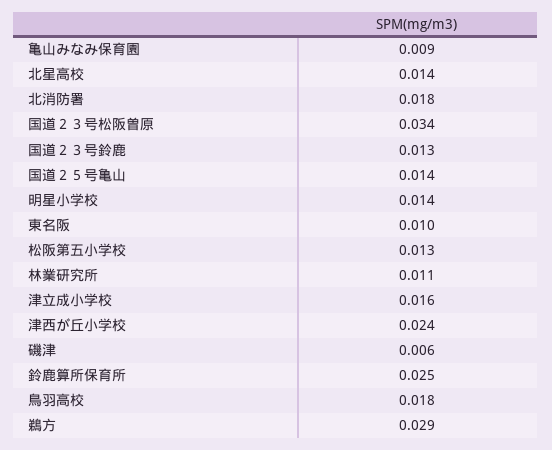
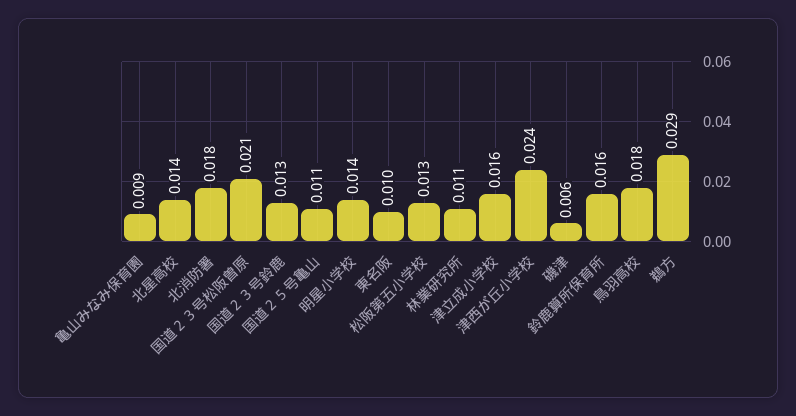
  {
    "亀山みなみ保育園": 0.009,
    "北星高校": 0.014,
    "北消防署": 0.018,
-   "国道２３号松阪曽原": 0.034,
+   "国道２３号松阪曽原": 0.021,
    "国道２３号鈴鹿": 0.013,
-   "国道２５号亀山": 0.014,
+   "国道２５号亀山": 0.011,
    "明星小学校": 0.014,
    "東名阪": 0.01,
    "松阪第五小学校": 0.013,
    "林業研究所": 0.011,
    "津立成小学校": 0.016,
    "津西が丘小学校": 0.024,
    "磯津": 0.006,
-   "鈴鹿算所保育所": 0.025,
+   "鈴鹿算所保育所": 0.016,
    "鳥羽高校": 0.018,
    "鵜方": 0.029
  }

